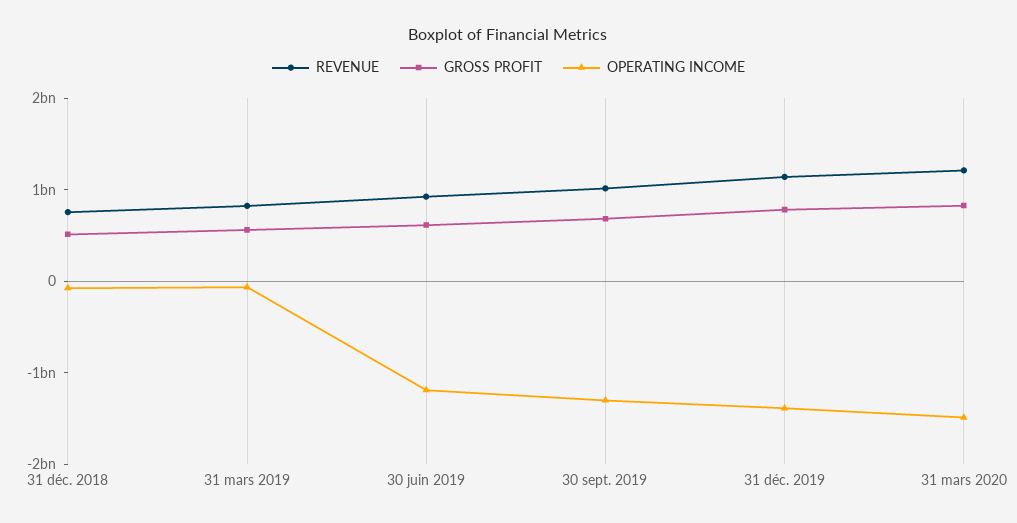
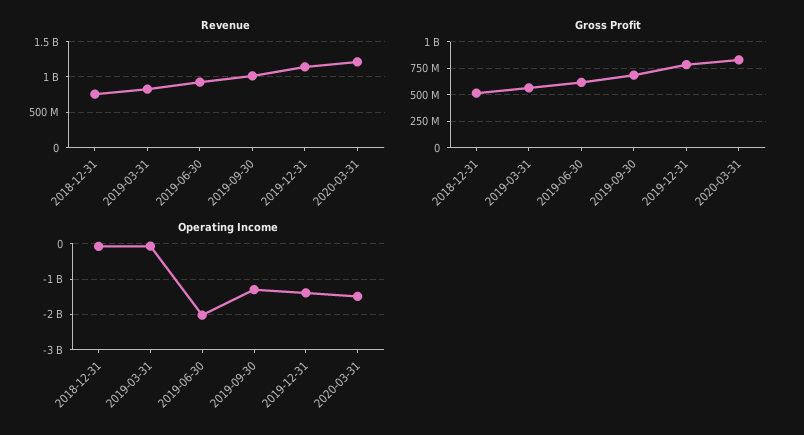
  {
    "REVENUE": {
      "31 déc. 2018": 800000000,
      "31 mars 2019": 800000000,
      "30 juin 2019": 900000000,
      "30 sept. 2019": 1000000000,
      "31 déc. 2019": 1100000000,
      "31 mars 2020": 1200000000
    },
    "GROSS PROFIT": {
      "31 déc. 2018": 600000000,
      "31 mars 2019": 600000000,
      "30 juin 2019": 600000000,
      "30 sept. 2019": 600000000,
      "31 déc. 2019": 800000000,
      "31 mars 2020": 800000000
    },
    "OPERATING INCOME": {
      "31 déc. 2018": 0,
      "31 mars 2019": 0,
-     "30 juin 2019": -1200000000,
+     "30 juin 2019": -2000000000,
      "30 sept. 2019": -1400000000,
      "31 déc. 2019": -1400000000,
      "31 mars 2020": -1400000000
    }
  }

